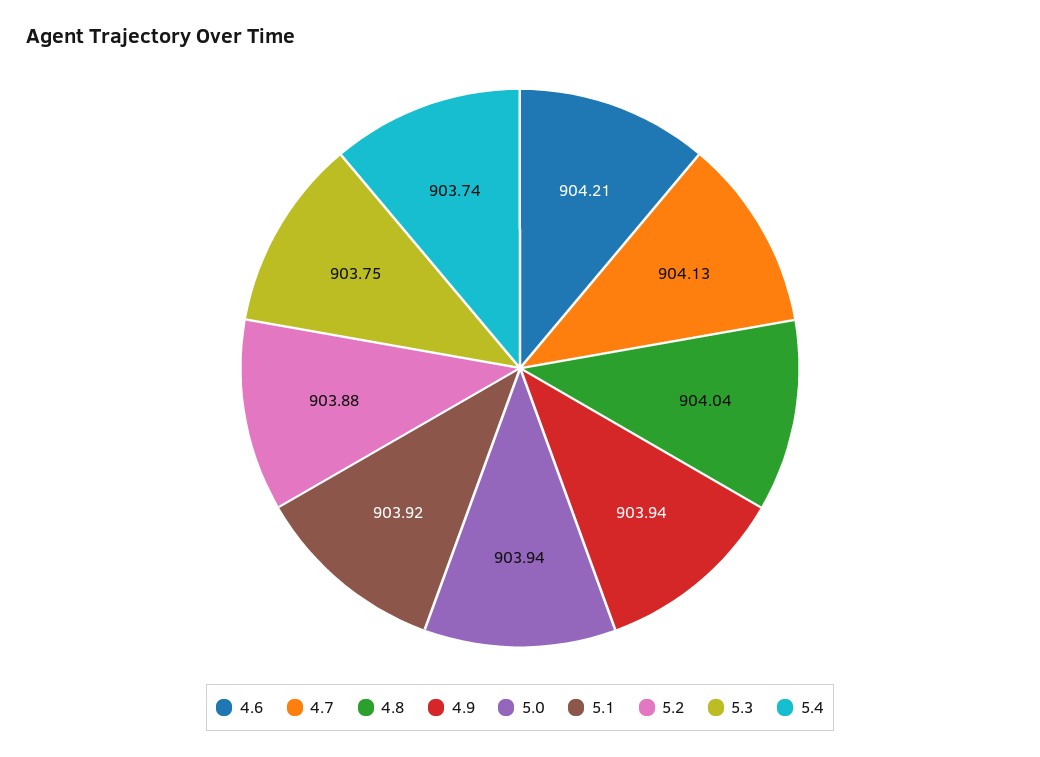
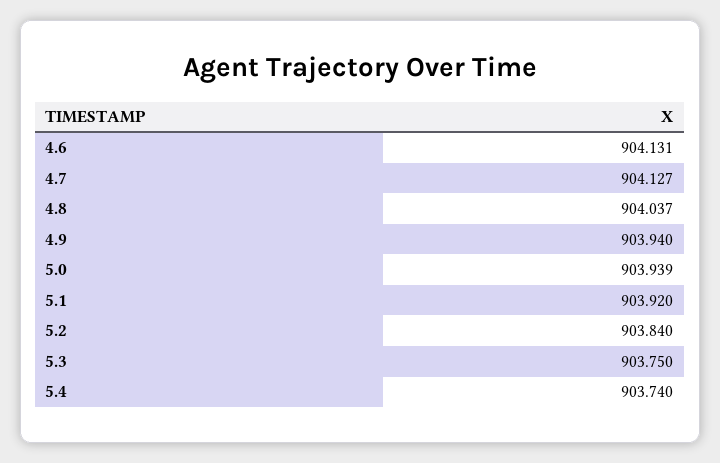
  {
-   "4.6": 904.21,
+   "4.6": 904.131,
    "4.7": 904.127,
    "4.8": 904.037,
    "4.9": 903.94,
    "5.0": 903.939,
    "5.1": 903.92,
-   "5.2": 903.88,
+   "5.2": 903.84,
    "5.3": 903.75,
    "5.4": 903.74
  }

